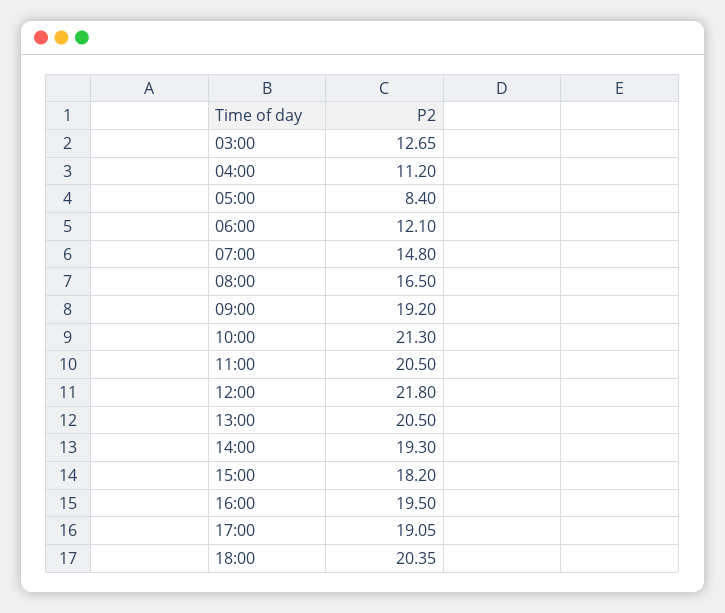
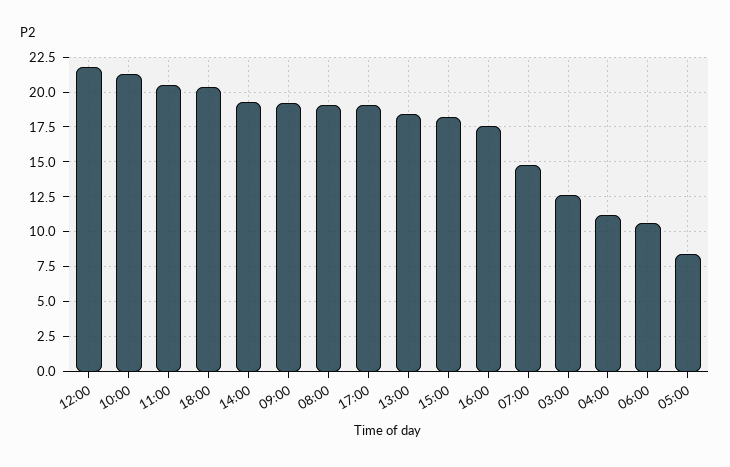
  {
    "03:00": 12.65,
    "04:00": 11.2,
    "05:00": 8.4,
-   "06:00": 12.1,
+   "06:00": 10.5,
    "07:00": 14.8,
-   "08:00": 16.5,
+   "08:00": 19,
    "09:00": 19.2,
    "10:00": 21.3,
    "11:00": 20.5,
    "12:00": 21.8,
-   "13:00": 20.5,
+   "13:00": 18.5,
    "14:00": 19.3,
    "15:00": 18.2,
-   "16:00": 19.5,
+   "16:00": 17.5,
    "17:00": 19.05,
    "18:00": 20.35
  }

